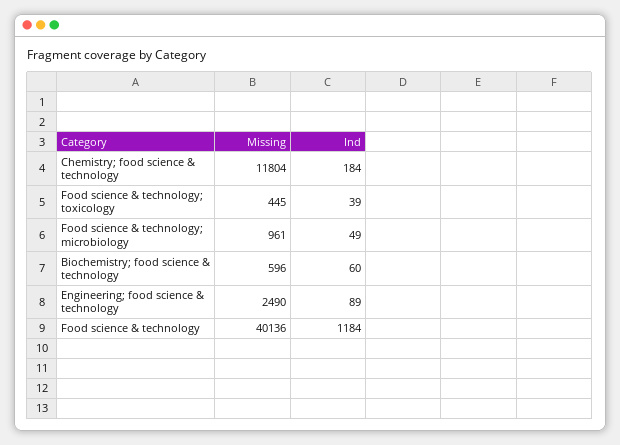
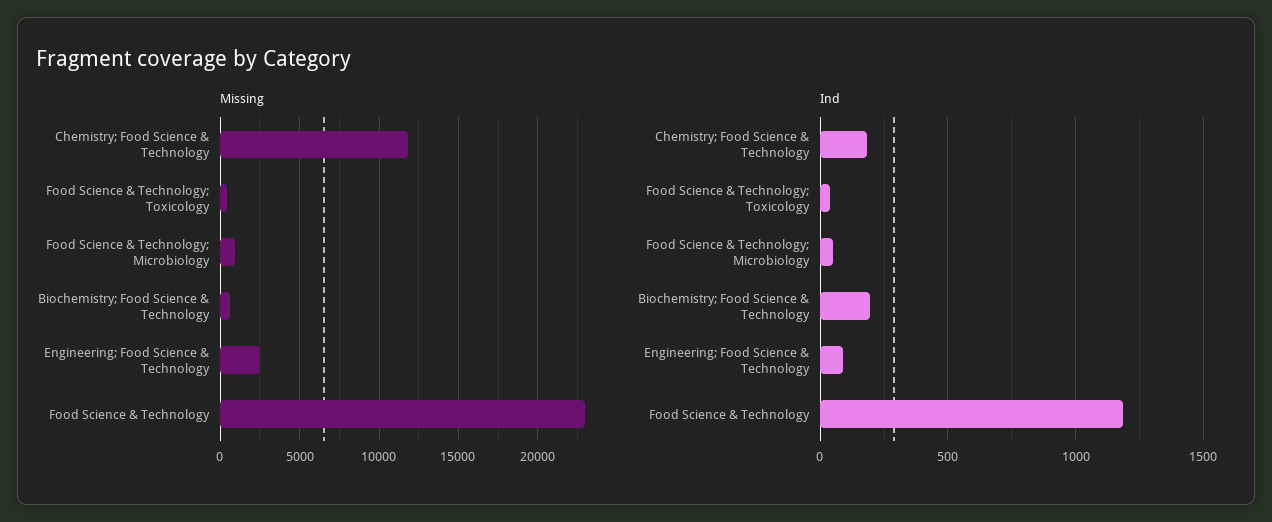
  {
    "Missing": {
      "Chemistry; food science & technology": 11804,
      "Food science & technology; toxicology": 445,
      "Food science & technology; microbiology": 961,
      "Biochemistry; food science & technology": 596,
      "Engineering; food science & technology": 2490,
-     "Food science & technology": 40136
+     "Food science & technology": 23000
    },
    "Ind": {
      "Chemistry; food science & technology": 184,
      "Food science & technology; toxicology": 39,
      "Food science & technology; microbiology": 49,
-     "Biochemistry; food science & technology": 60,
+     "Biochemistry; food science & technology": 200,
      "Engineering; food science & technology": 89,
      "Food science & technology": 1184
    }
  }

